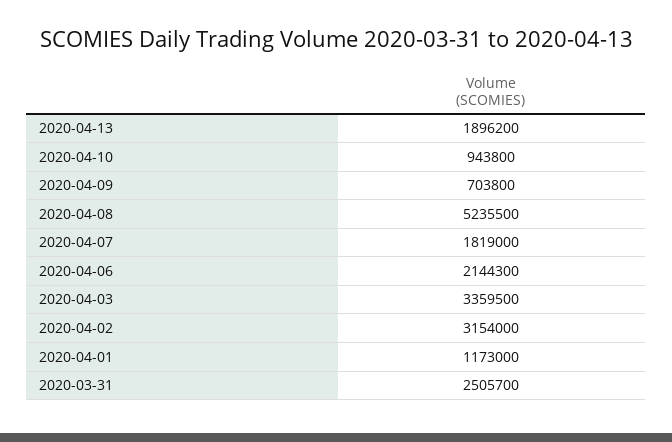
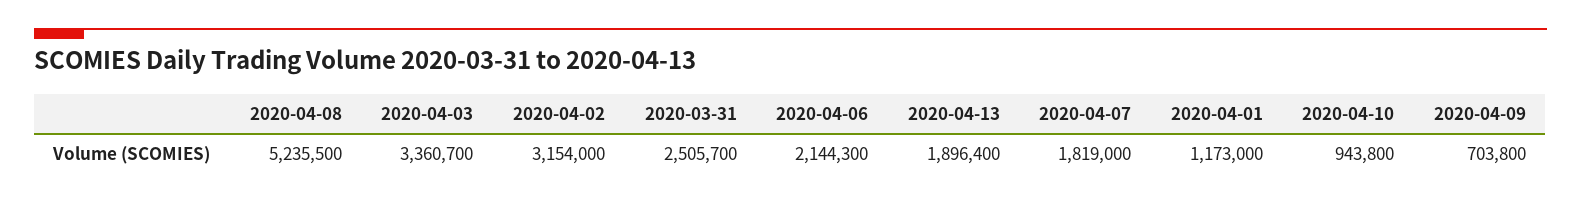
  {
-   "2020-04-13": 1896200,
+   "2020-04-13": 1896400,
    "2020-04-10": 943800,
    "2020-04-09": 703800,
    "2020-04-08": 5235500,
    "2020-04-07": 1819000,
    "2020-04-06": 2144300,
-   "2020-04-03": 3359500,
+   "2020-04-03": 3360700,
    "2020-04-02": 3154000,
    "2020-04-01": 1173000,
    "2020-03-31": 2505700
  }

